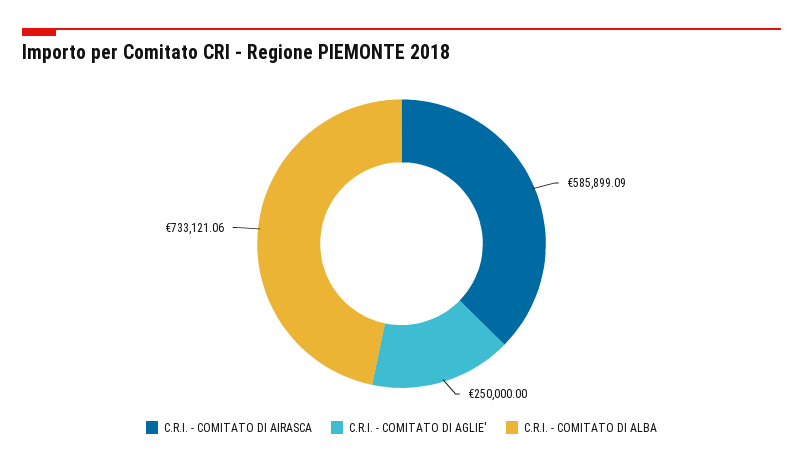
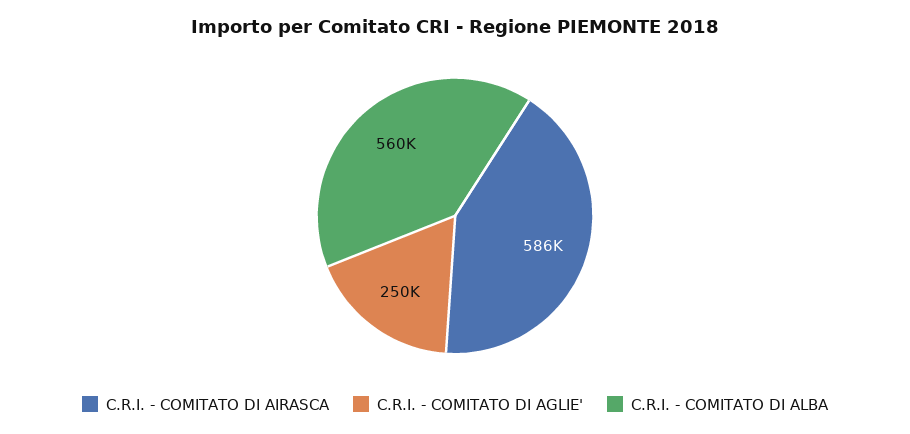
  {
    "C.R.I. - COMITATO DI AIRASCA": 585899.09,
    "C.R.I. - COMITATO DI AGLIE'": 250000,
-   "C.R.I. - COMITATO DI ALBA": 733121.06
+   "C.R.I. - COMITATO DI ALBA": 560000
  }

